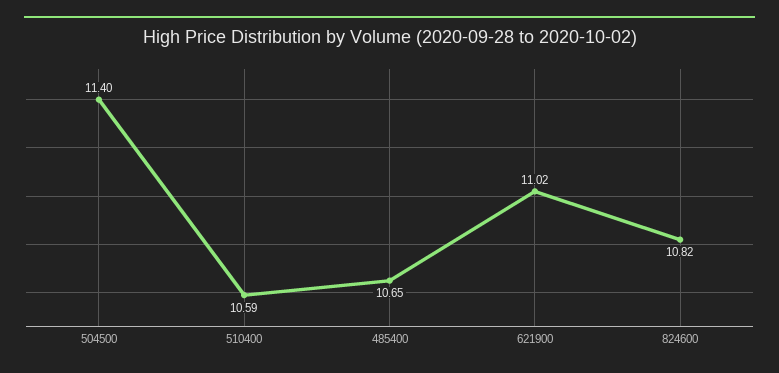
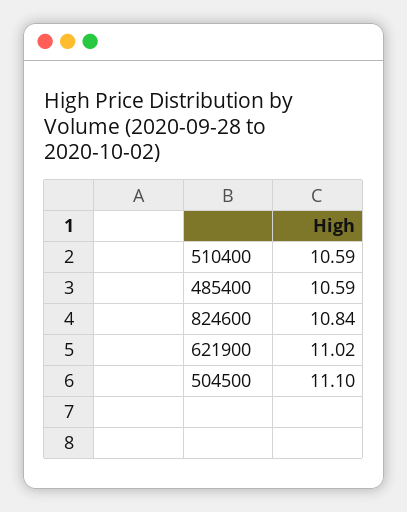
  {
-   "504500": 11.4,
+   "504500": 11.1,
    "510400": 10.59,
-   "485400": 10.65,
+   "485400": 10.59,
    "621900": 11.02,
-   "824600": 10.82
+   "824600": 10.84
  }

